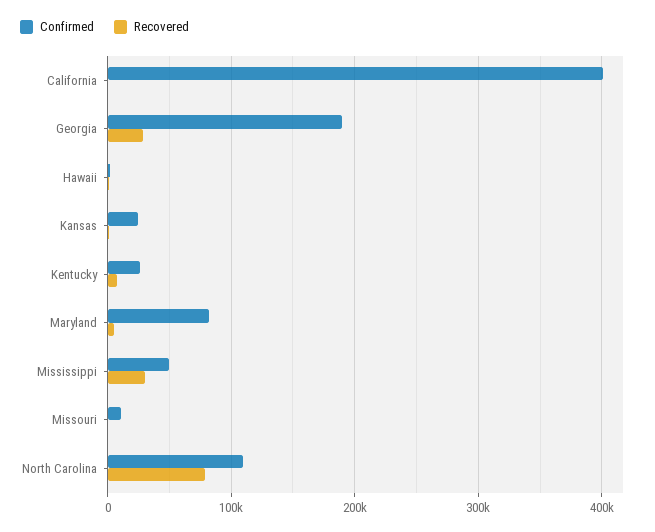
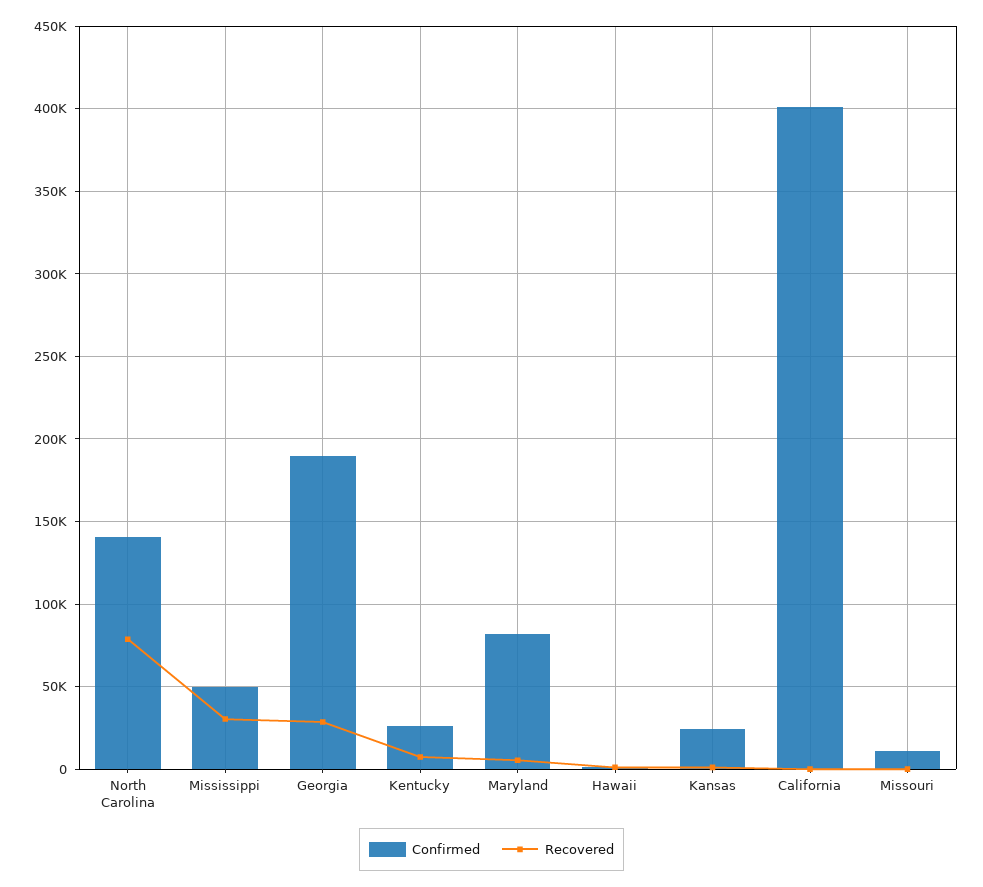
  {
    "Confirmed": {
      "California": 400000,
      "Georgia": 190000,
      "Hawaii": 0,
      "Kansas": 25000,
      "Kentucky": 25000,
      "Maryland": 80000,
      "Mississippi": 50000,
      "Missouri": 10000,
-     "North Carolina": 110000
+     "North Carolina": 140000
    },
    "Recovered": {
      "California": 0,
      "Georgia": 30000,
      "Hawaii": 0,
      "Kansas": 0,
      "Kentucky": 5000,
      "Maryland": 5000,
      "Mississippi": 30000,
      "Missouri": 0,
      "North Carolina": 80000
    }
  }

